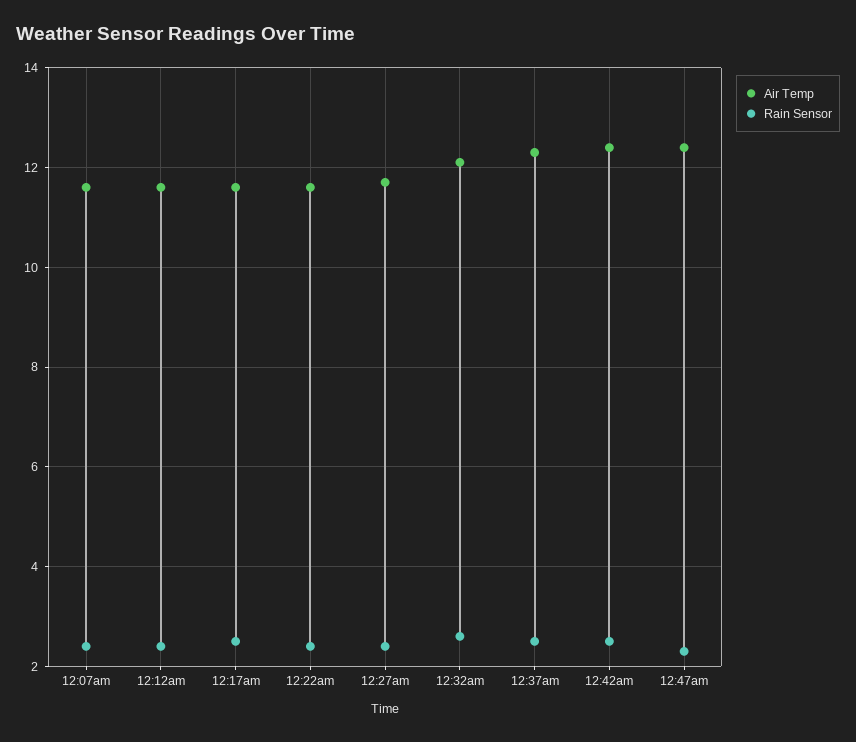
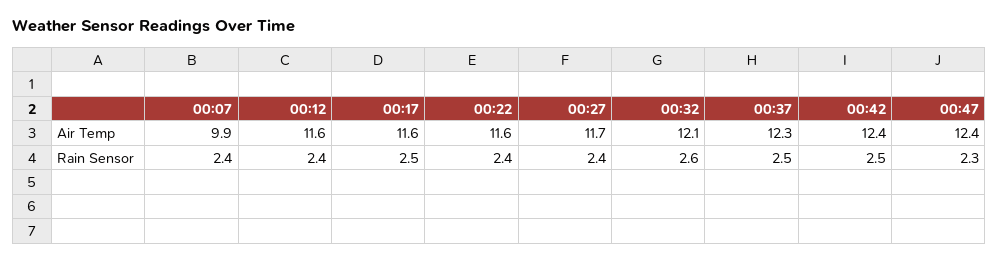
  {
    "Air Temp": {
-     "12:07am": 11.5,
+     "12:07am": 9.9,
      "12:12am": 11.6,
      "12:17am": 11.6,
      "12:22am": 11.6,
      "12:27am": 11.7,
      "12:32am": 12.1,
      "12:37am": 12.3,
      "12:42am": 12.4,
      "12:47am": 12.4
    },
    "Rain Sensor": {
      "12:07am": 2.4,
      "12:12am": 2.4,
      "12:17am": 2.5,
      "12:22am": 2.4,
      "12:27am": 2.4,
      "12:32am": 2.6,
      "12:37am": 2.5,
      "12:42am": 2.5,
      "12:47am": 2.3
    }
  }

